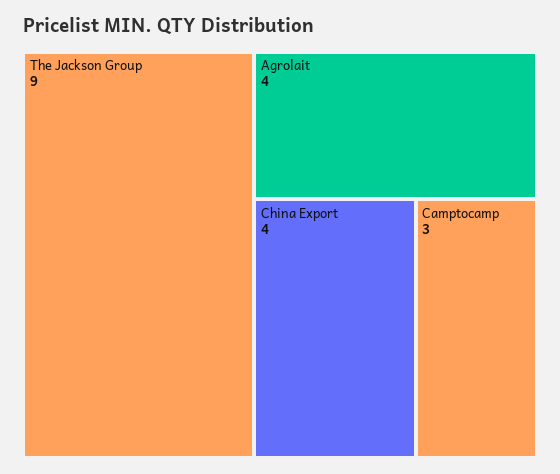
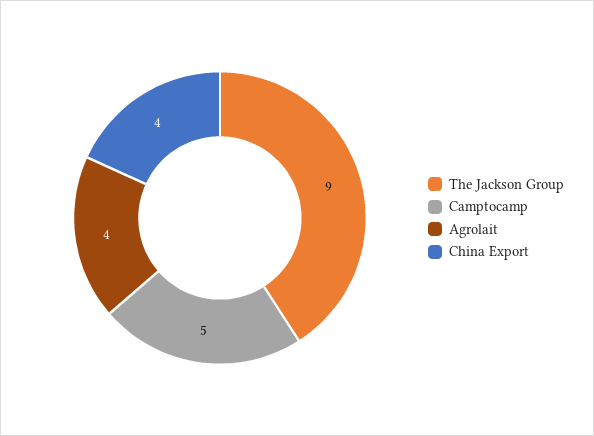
  {
    "The Jackson Group": 9,
    "Agrolait": 4,
    "China Export": 4,
-   "Camptocamp": 3
+   "Camptocamp": 5
  }

